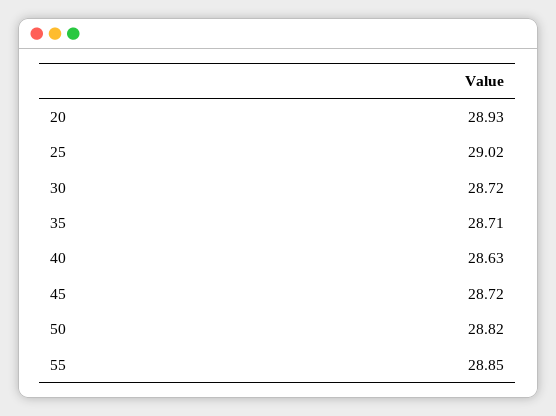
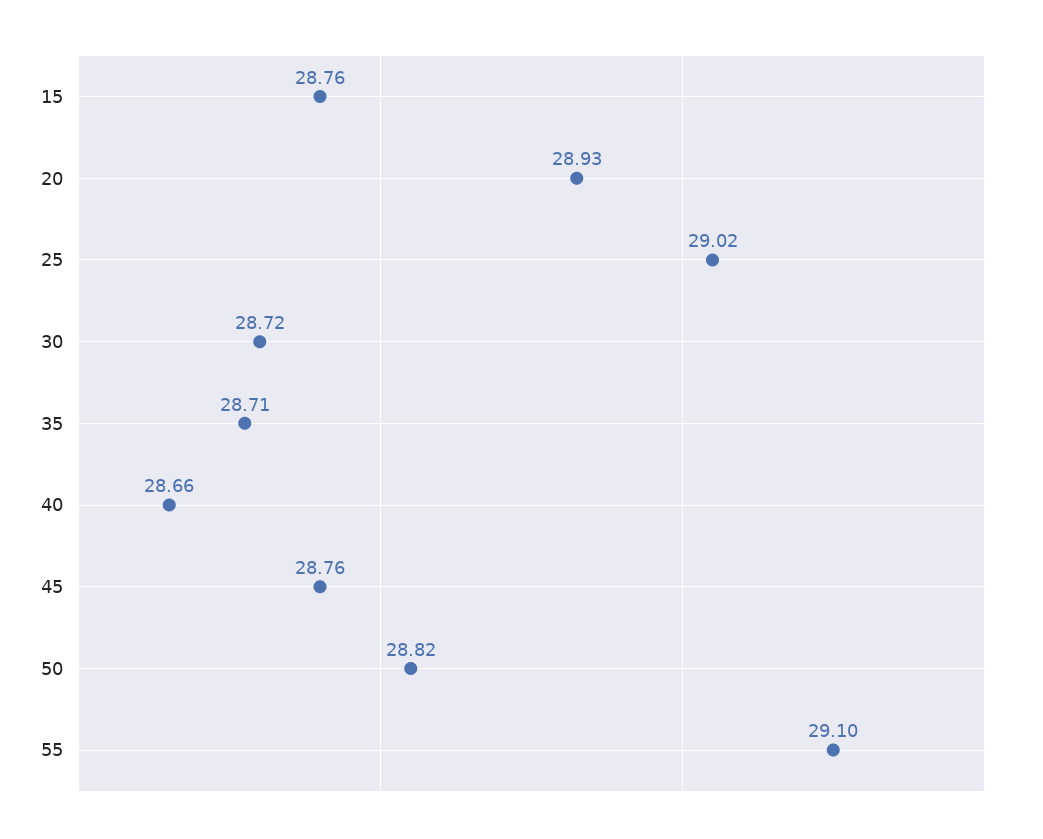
  {
    "20": 28.93,
    "25": 29.02,
    "30": 28.72,
    "35": 28.71,
-   "40": 28.63,
+   "40": 28.66,
-   "45": 28.72,
+   "45": 28.76,
    "50": 28.82,
-   "55": 28.85
+   "55": 29.1,
+   "15": 28.76
  }

